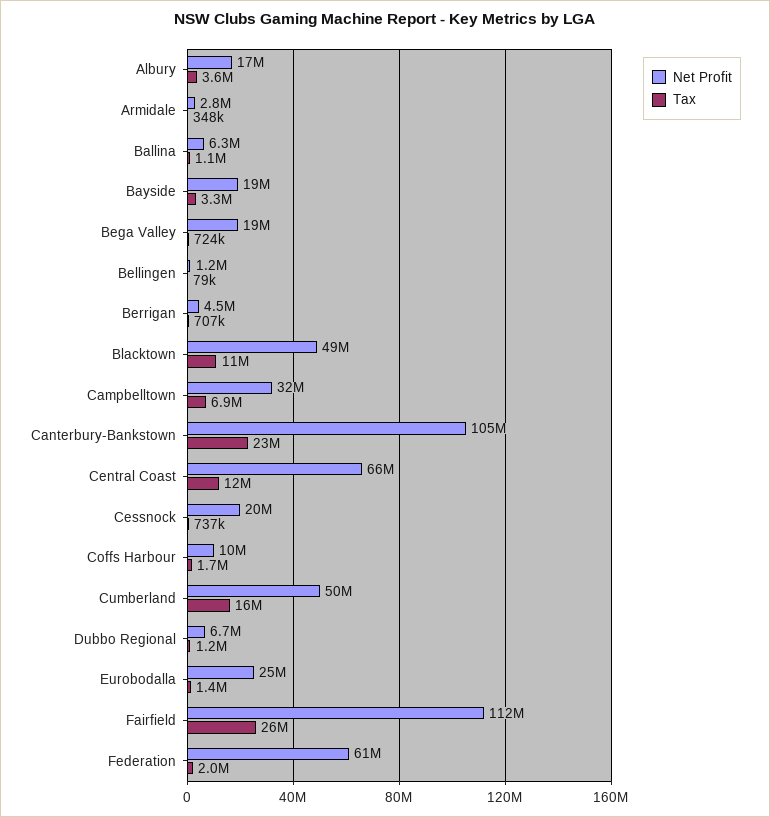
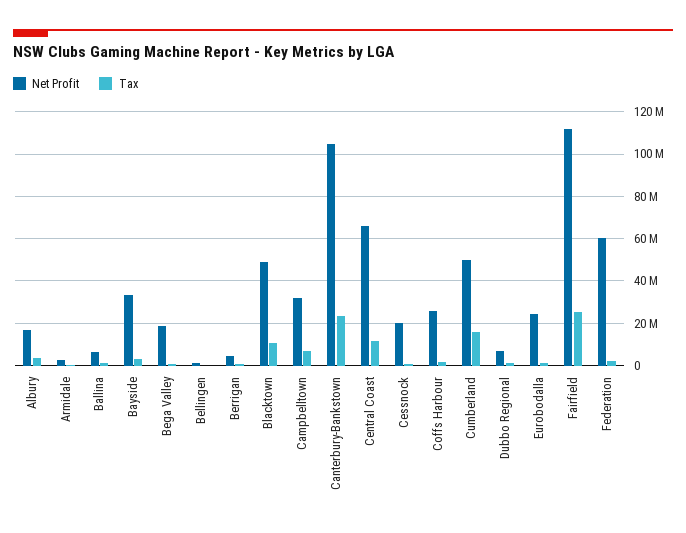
  {
    "Net Profit": {
      "Albury": 17000000,
      "Armidale": 2800000,
      "Ballina": 6300000,
-     "Bayside": 19000000,
+     "Bayside": 35000000,
      "Bega Valley": 19000000,
      "Bellingen": 1200000,
      "Berrigan": 4500000,
      "Blacktown": 49000000,
      "Campbelltown": 32000000,
      "Canterbury-Bankstown": 105000000,
      "Central Coast": 66000000,
      "Cessnock": 20000000,
-     "Coffs Harbour": 10000000,
+     "Coffs Harbour": 25000000,
      "Cumberland": 50000000,
      "Dubbo Regional": 6700000,
      "Eurobodalla": 25000000,
      "Fairfield": 112000000,
      "Federation": 61000000
    },
    "Tax": {
      "Albury": 3600000,
      "Armidale": 348000,
      "Ballina": 1100000,
      "Bayside": 3300000,
      "Bega Valley": 724000,
      "Bellingen": 79000,
      "Berrigan": 707000,
      "Blacktown": 11000000,
      "Campbelltown": 6900000,
      "Canterbury-Bankstown": 23000000,
      "Central Coast": 12000000,
      "Cessnock": 737000,
      "Coffs Harbour": 1700000,
      "Cumberland": 16000000,
      "Dubbo Regional": 1200000,
      "Eurobodalla": 1400000,
      "Fairfield": 26000000,
      "Federation": 2000000
    }
  }

